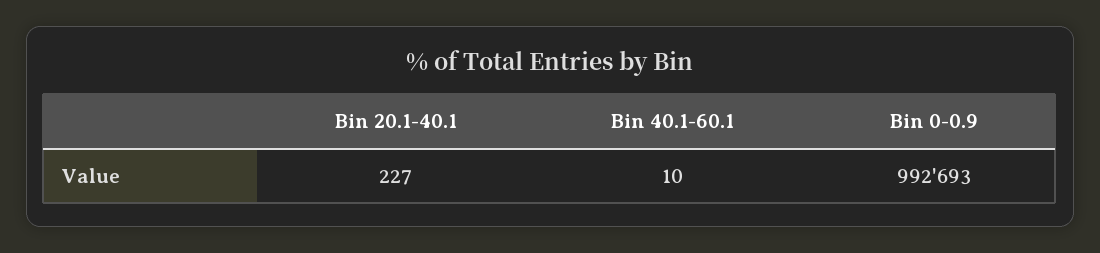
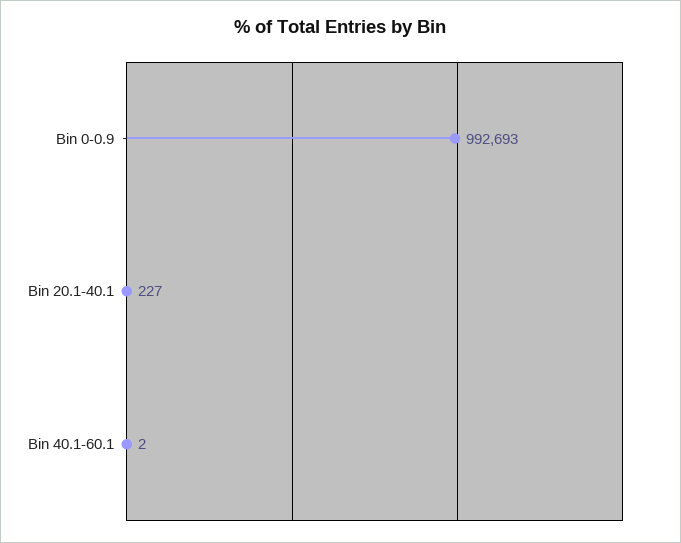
  {
    "Bin 20.1-40.1": 227,
-   "Bin 40.1-60.1": 10,
+   "Bin 40.1-60.1": 2,
    "Bin 0-0.9": 992693
  }

